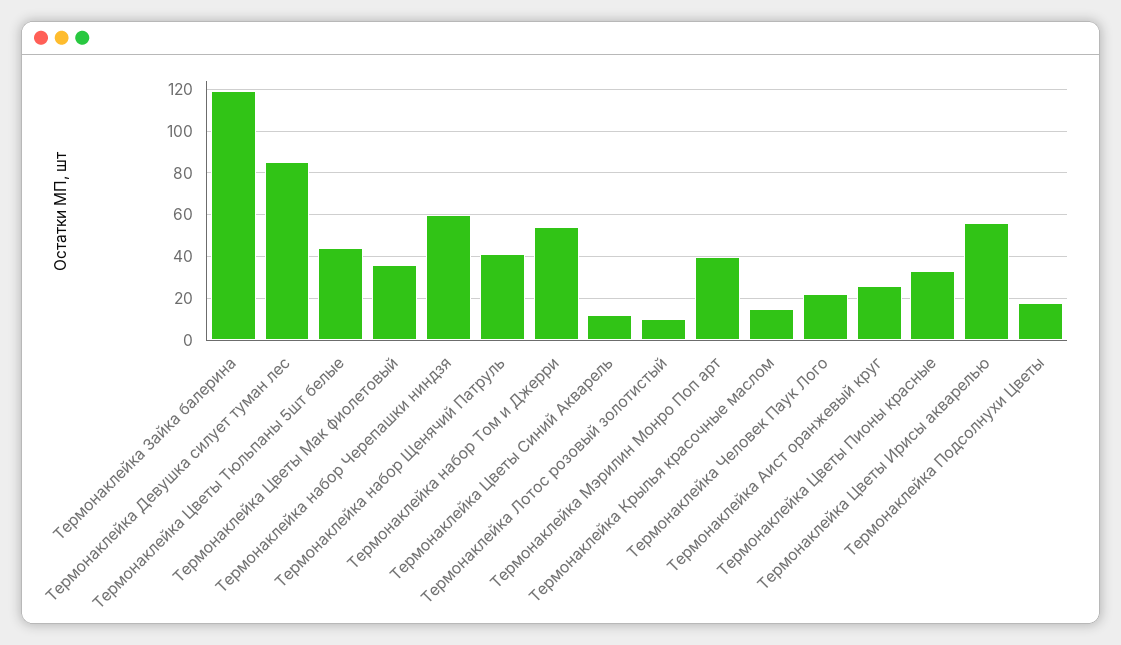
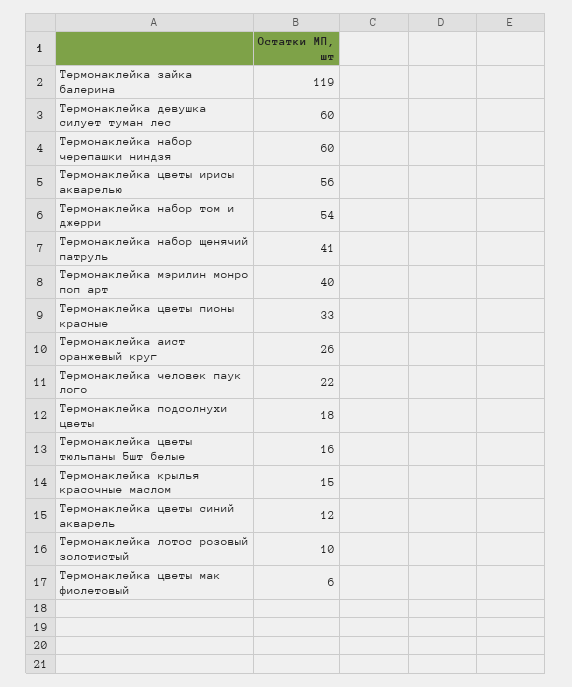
  {
    "Термонаклейка Зайка балерина": 119,
-   "Термонаклейка Девушка силует туман лес": 85,
+   "Термонаклейка Девушка силует туман лес": 60,
-   "Термонаклейка Цветы Тюльпаны 5шт белые": 45,
+   "Термонаклейка Цветы Тюльпаны 5шт белые": 16,
-   "Термонаклейка Цветы Мак фиолетовый": 35,
+   "Термонаклейка Цветы Мак фиолетовый": 6,
    "Термонаклейка набор Черепашки ниндзя": 60,
    "Термонаклейка набор Щенячий Патруль": 41,
    "Термонаклейка набор Том и Джерри": 54,
    "Термонаклейка Цветы Синий Акварель": 12,
    "Термонаклейка Лотос розовый золотистый": 10,
    "Термонаклейка Мэрилин Монро Поп арт": 40,
    "Термонаклейка Крылья красочные маслом": 15,
    "Термонаклейка Человек Паук Лого": 22,
    "Термонаклейка Аист оранжевый круг": 26,
    "Термонаклейка Цветы Пионы красные": 33,
    "Термонаклейка Цветы Ирисы акварелью": 56,
    "Термонаклейка Подсолнухи Цветы": 18
  }

